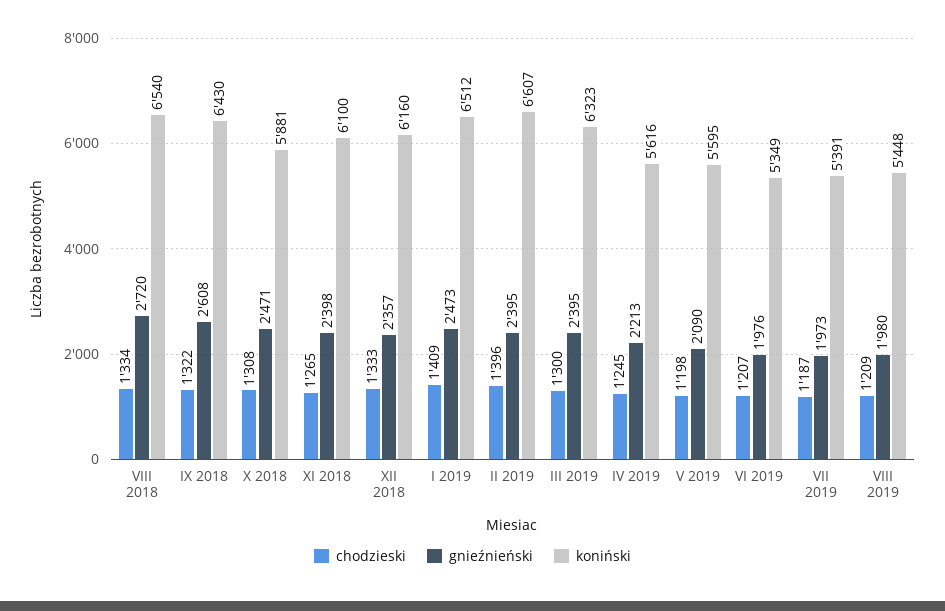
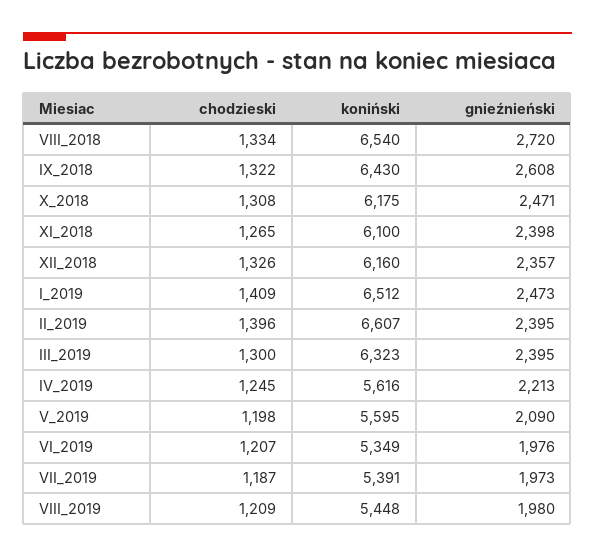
  {
    "chodzieski": {
      "VIII 2018": 1334,
      "IX 2018": 1322,
      "X 2018": 1308,
      "XI 2018": 1265,
-     "XII 2018": 1333,
+     "XII 2018": 1326,
      "I 2019": 1409,
      "II 2019": 1396,
      "III 2019": 1300,
      "IV 2019": 1245,
      "V 2019": 1198,
      "VI 2019": 1207,
      "VII 2019": 1187,
      "VIII 2019": 1209
    },
    "gnieźnieński": {
      "VIII 2018": 2720,
      "IX 2018": 2608,
      "X 2018": 2471,
      "XI 2018": 2398,
      "XII 2018": 2357,
      "I 2019": 2473,
      "II 2019": 2395,
      "III 2019": 2395,
      "IV 2019": 2213,
      "V 2019": 2090,
      "VI 2019": 1976,
      "VII 2019": 1973,
      "VIII 2019": 1980
    },
    "koniński": {
      "VIII 2018": 6540,
      "IX 2018": 6430,
-     "X 2018": 5881,
+     "X 2018": 6175,
      "XI 2018": 6100,
      "XII 2018": 6160,
      "I 2019": 6512,
      "II 2019": 6607,
      "III 2019": 6323,
      "IV 2019": 5616,
      "V 2019": 5595,
      "VI 2019": 5349,
      "VII 2019": 5391,
      "VIII 2019": 5448
    }
  }

